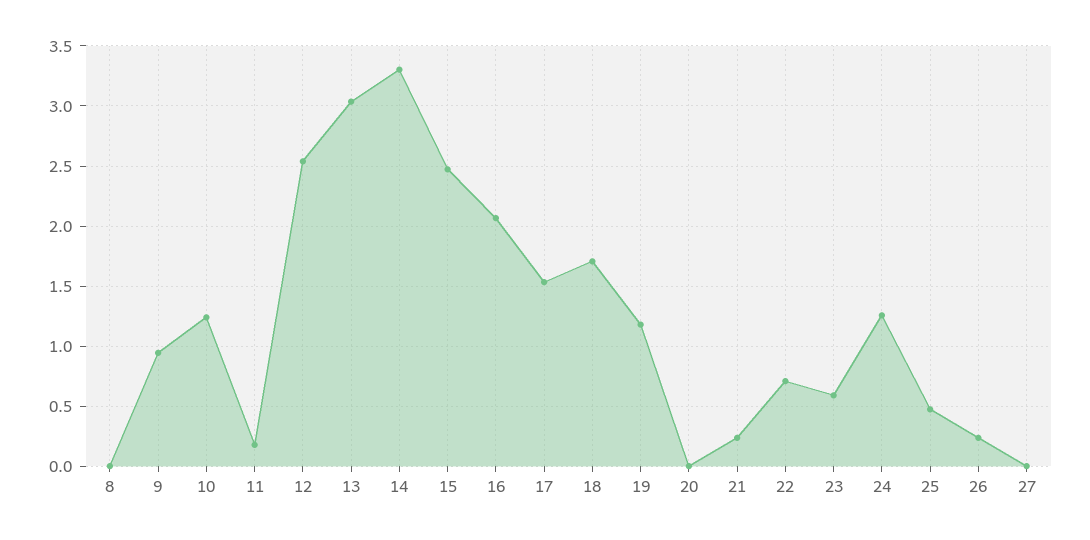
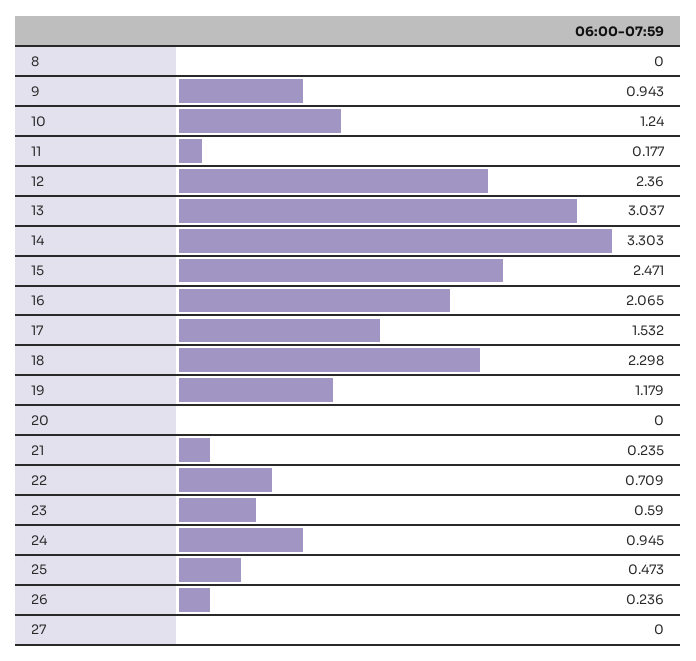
  {
    "8": 0,
    "9": 0.943,
    "10": 1.24,
    "11": 0.177,
-   "12": 2.55,
+   "12": 2.36,
    "13": 3.037,
    "14": 3.303,
    "15": 2.471,
    "16": 2.065,
    "17": 1.532,
-   "18": 1.7,
+   "18": 2.298,
    "19": 1.179,
    "20": 0,
    "21": 0.235,
    "22": 0.709,
    "23": 0.59,
-   "24": 1.25,
+   "24": 0.945,
    "25": 0.473,
    "26": 0.236,
    "27": 0
  }

